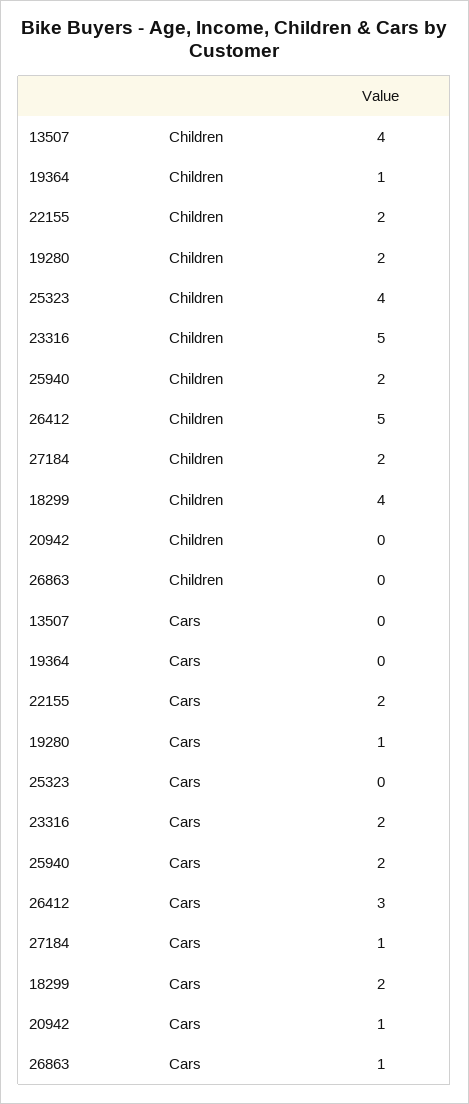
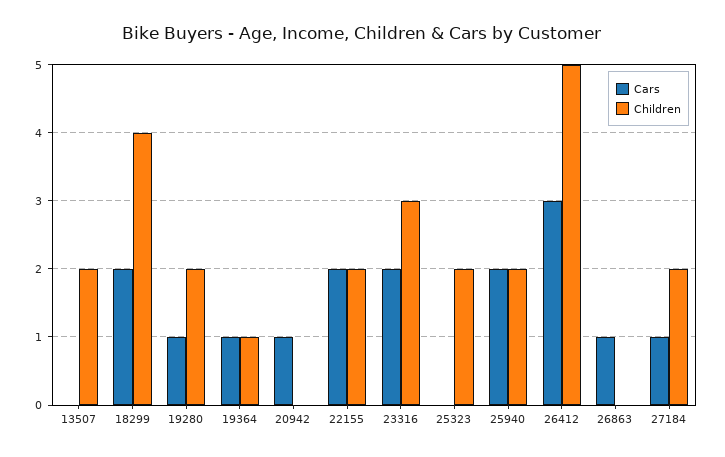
  {
    "Children": {
-     "13507": 4,
+     "13507": 2,
      "19364": 1,
      "22155": 2,
      "19280": 2,
-     "25323": 4,
+     "25323": 2,
-     "23316": 5,
+     "23316": 3,
      "25940": 2,
      "26412": 5,
      "27184": 2,
      "18299": 4,
      "20942": 0,
      "26863": 0
    },
    "Cars": {
      "13507": 0,
-     "19364": 0,
+     "19364": 1,
      "22155": 2,
      "19280": 1,
      "25323": 0,
      "23316": 2,
      "25940": 2,
      "26412": 3,
      "27184": 1,
      "18299": 2,
      "20942": 1,
      "26863": 1
    }
  }

